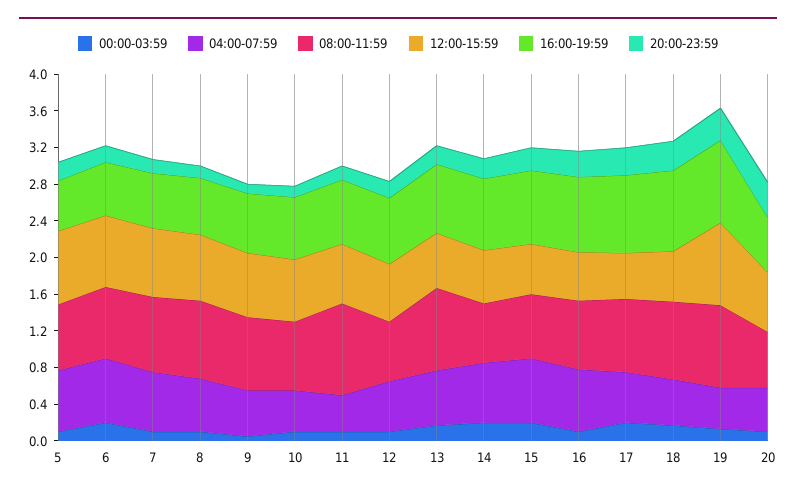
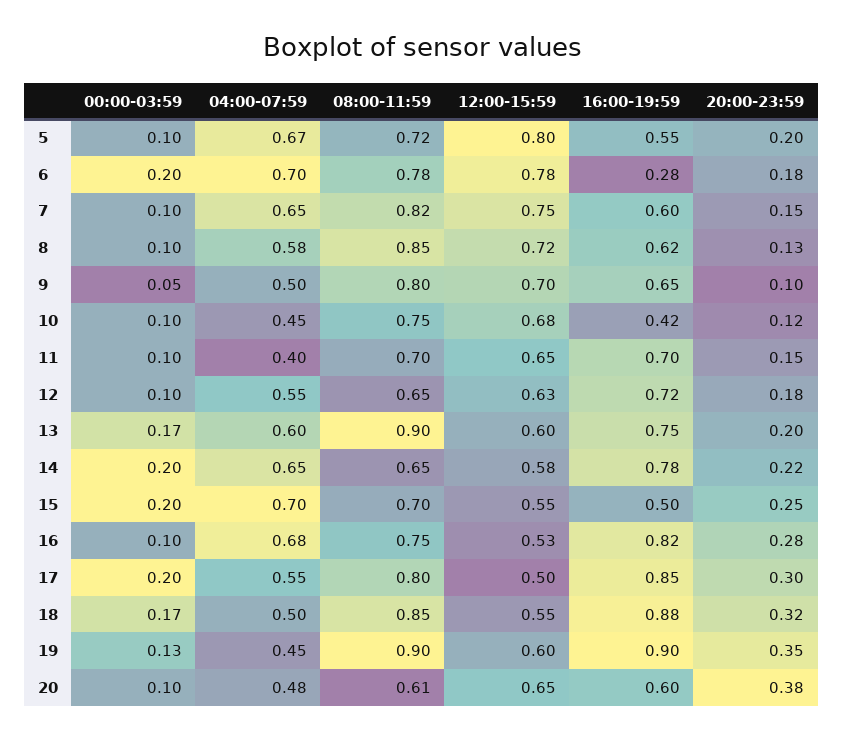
  {
    "00:00-03:59": {
      "5": 0.1,
      "6": 0.2,
      "7": 0.1,
      "8": 0.1,
      "9": 0.05,
      "10": 0.1,
      "11": 0.1,
      "12": 0.1,
      "13": 0.17,
      "14": 0.2,
      "15": 0.2,
      "16": 0.1,
      "17": 0.2,
      "18": 0.17,
      "19": 0.13,
      "20": 0.1
    },
    "04:00-07:59": {
      "5": 0.67,
      "6": 0.7,
      "7": 0.65,
      "8": 0.58,
      "9": 0.5,
      "10": 0.45,
      "11": 0.4,
      "12": 0.55,
      "13": 0.6,
      "14": 0.65,
      "15": 0.7,
      "16": 0.68,
      "17": 0.55,
      "18": 0.5,
      "19": 0.45,
      "20": 0.48
    },
    "08:00-11:59": {
      "5": 0.72,
      "6": 0.78,
      "7": 0.82,
      "8": 0.85,
      "9": 0.8,
      "10": 0.75,
-     "11": 1,
+     "11": 0.7,
      "12": 0.65,
      "13": 0.9,
      "14": 0.65,
      "15": 0.7,
      "16": 0.75,
      "17": 0.8,
      "18": 0.85,
      "19": 0.9,
      "20": 0.61
    },
    "12:00-15:59": {
      "5": 0.8,
      "6": 0.78,
      "7": 0.75,
      "8": 0.72,
      "9": 0.7,
      "10": 0.68,
      "11": 0.65,
      "12": 0.63,
      "13": 0.6,
      "14": 0.58,
      "15": 0.55,
      "16": 0.53,
      "17": 0.5,
      "18": 0.55,
-     "19": 0.9,
+     "19": 0.6,
      "20": 0.65
    },
    "16:00-19:59": {
      "5": 0.55,
-     "6": 0.6,
+     "6": 0.28,
      "7": 0.6,
      "8": 0.62,
      "9": 0.65,
-     "10": 0.7,
+     "10": 0.42,
      "11": 0.7,
      "12": 0.72,
      "13": 0.75,
      "14": 0.78,
-     "15": 0.8,
+     "15": 0.5,
      "16": 0.82,
      "17": 0.85,
      "18": 0.88,
      "19": 0.9,
      "20": 0.6
    },
    "20:00-23:59": {
      "5": 0.2,
      "6": 0.18,
      "7": 0.15,
      "8": 0.13,
      "9": 0.1,
      "10": 0.12,
      "11": 0.15,
      "12": 0.18,
      "13": 0.2,
      "14": 0.22,
      "15": 0.25,
      "16": 0.28,
      "17": 0.3,
      "18": 0.32,
      "19": 0.35,
      "20": 0.38
    }
  }

